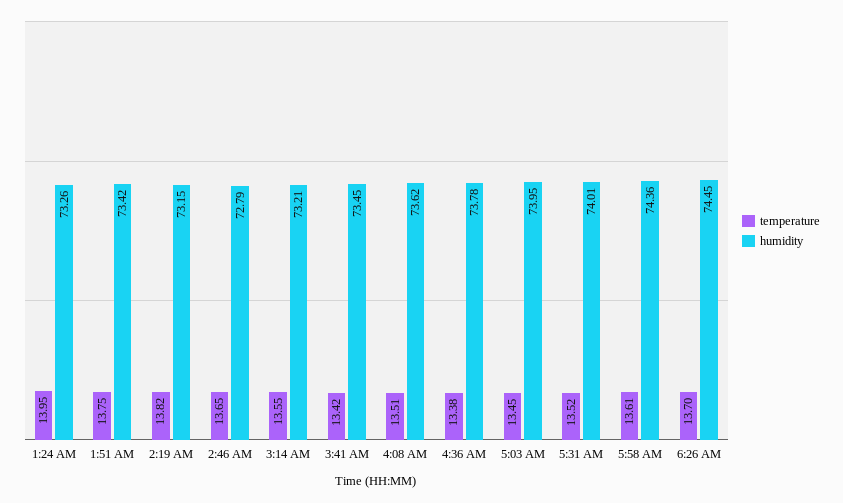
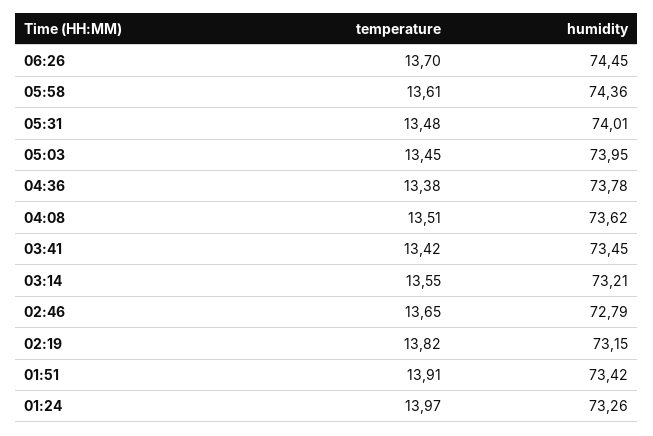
  {
    "temperature": {
-     "1:24 AM": 13.95,
+     "1:24 AM": 13.97,
-     "1:51 AM": 13.75,
+     "1:51 AM": 13.91,
      "2:19 AM": 13.82,
      "2:46 AM": 13.65,
      "3:14 AM": 13.55,
      "3:41 AM": 13.42,
      "4:08 AM": 13.51,
      "4:36 AM": 13.38,
      "5:03 AM": 13.45,
-     "5:31 AM": 13.52,
+     "5:31 AM": 13.48,
      "5:58 AM": 13.61,
      "6:26 AM": 13.7
    },
    "humidity": {
      "1:24 AM": 73.26,
      "1:51 AM": 73.42,
      "2:19 AM": 73.15,
      "2:46 AM": 72.79,
      "3:14 AM": 73.21,
      "3:41 AM": 73.45,
      "4:08 AM": 73.62,
      "4:36 AM": 73.78,
      "5:03 AM": 73.95,
      "5:31 AM": 74.01,
      "5:58 AM": 74.36,
      "6:26 AM": 74.45
    }
  }

